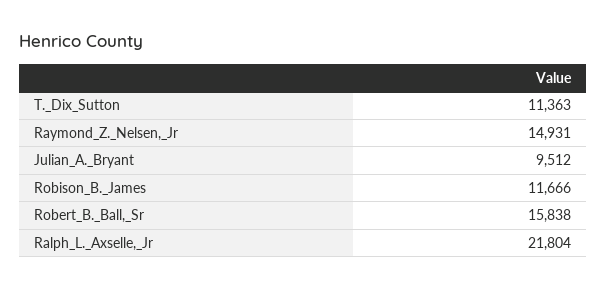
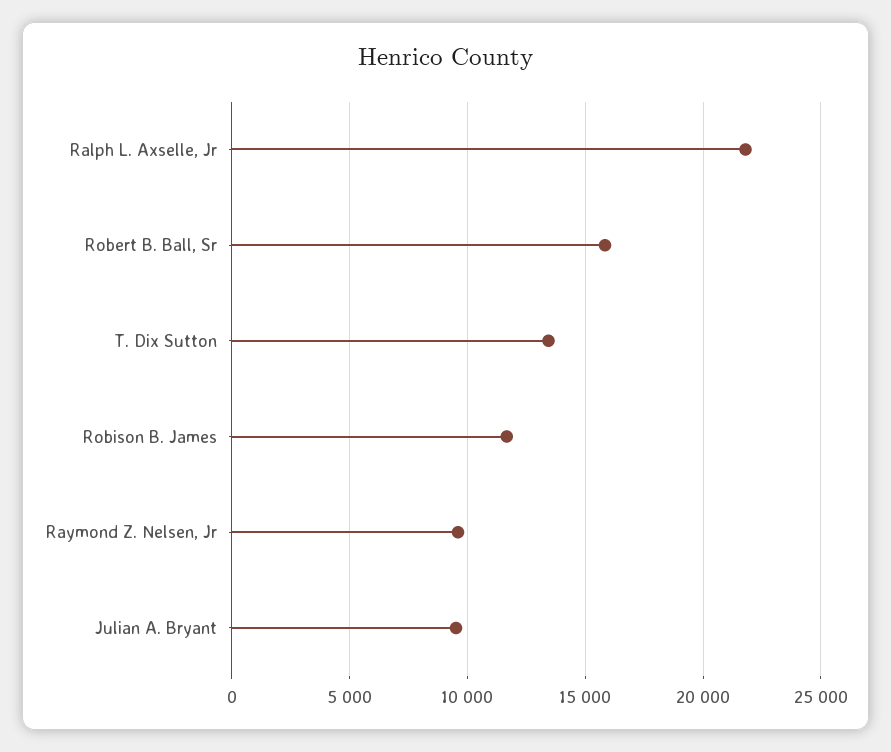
  {
-   "T._Dix_Sutton": 11363,
+   "T._Dix_Sutton": 13500,
-   "Raymond_Z._Nelsen,_Jr": 14931,
+   "Raymond_Z._Nelsen,_Jr": 9500,
    "Julian_A._Bryant": 9512,
    "Robison_B._James": 11666,
    "Robert_B._Ball,_Sr": 15838,
    "Ralph_L._Axselle,_Jr": 21804
  }

